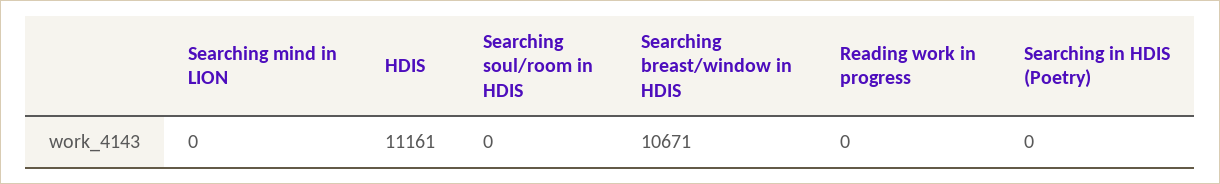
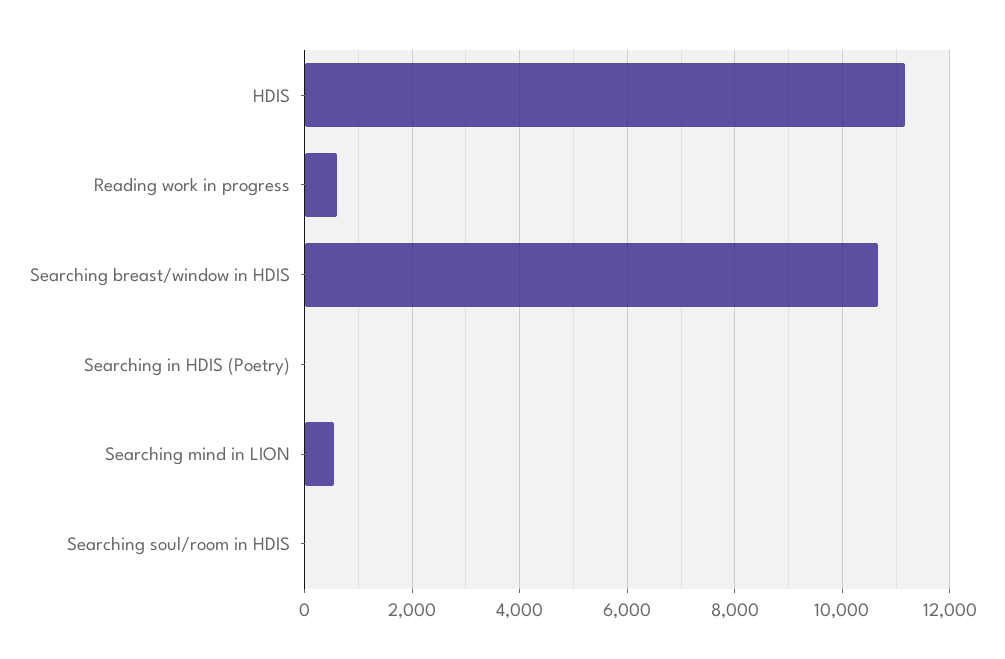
  {
-   "Searching mind in LION": 0,
+   "Searching mind in LION": 600,
    "HDIS": 11161,
    "Searching soul/room in HDIS": 0,
    "Searching breast/window in HDIS": 10671,
-   "Reading work in progress": 0,
+   "Reading work in progress": 600,
    "Searching in HDIS (Poetry)": 0
  }

